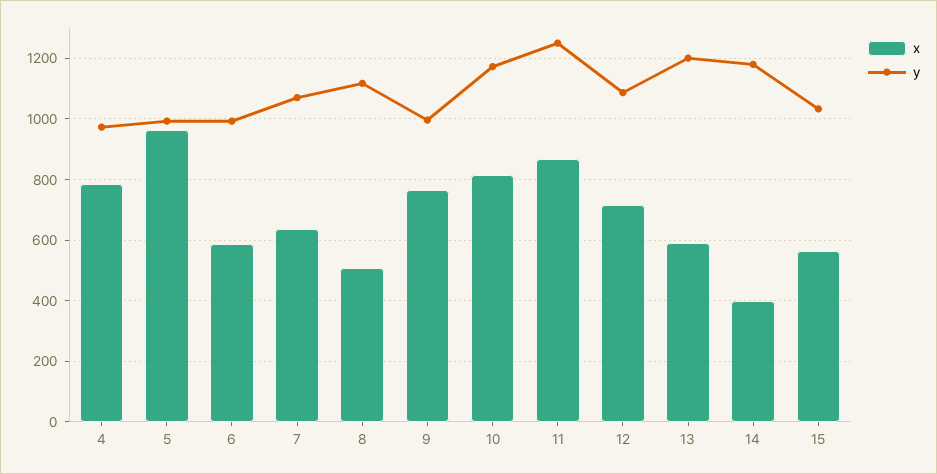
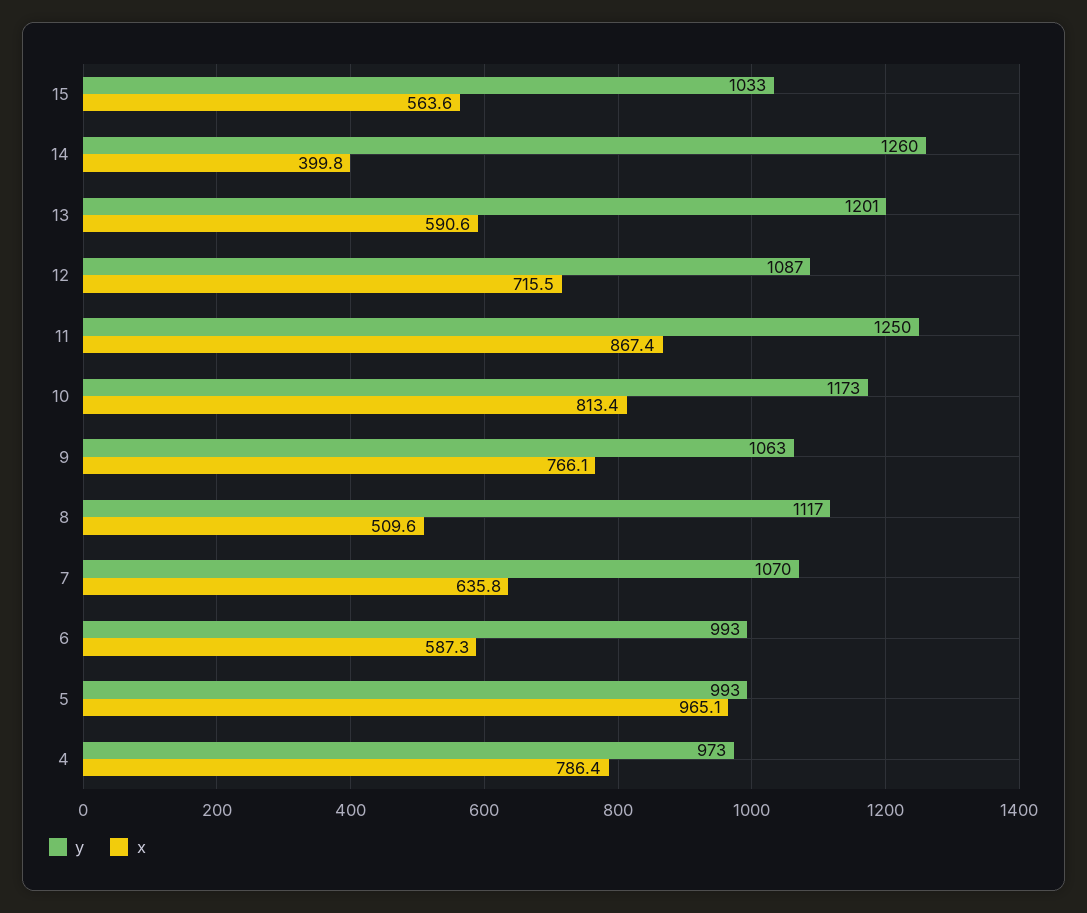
  {
    "x": {
      "4": 786.4,
      "5": 965.1,
      "6": 587.3,
      "7": 635.8,
      "8": 509.6,
      "9": 766.1,
      "10": 813.4,
      "11": 867.4,
      "12": 715.5,
      "13": 590.6,
      "14": 399.8,
      "15": 563.6
    },
    "y": {
      "4": 973,
      "5": 993,
      "6": 993,
      "7": 1070,
      "8": 1117,
-     "9": 1000,
+     "9": 1063,
      "10": 1173,
      "11": 1250,
      "12": 1087,
      "13": 1201,
-     "14": 1180,
+     "14": 1260,
      "15": 1033
    }
  }

